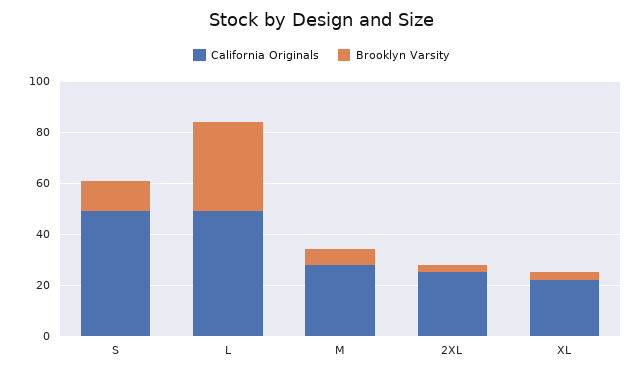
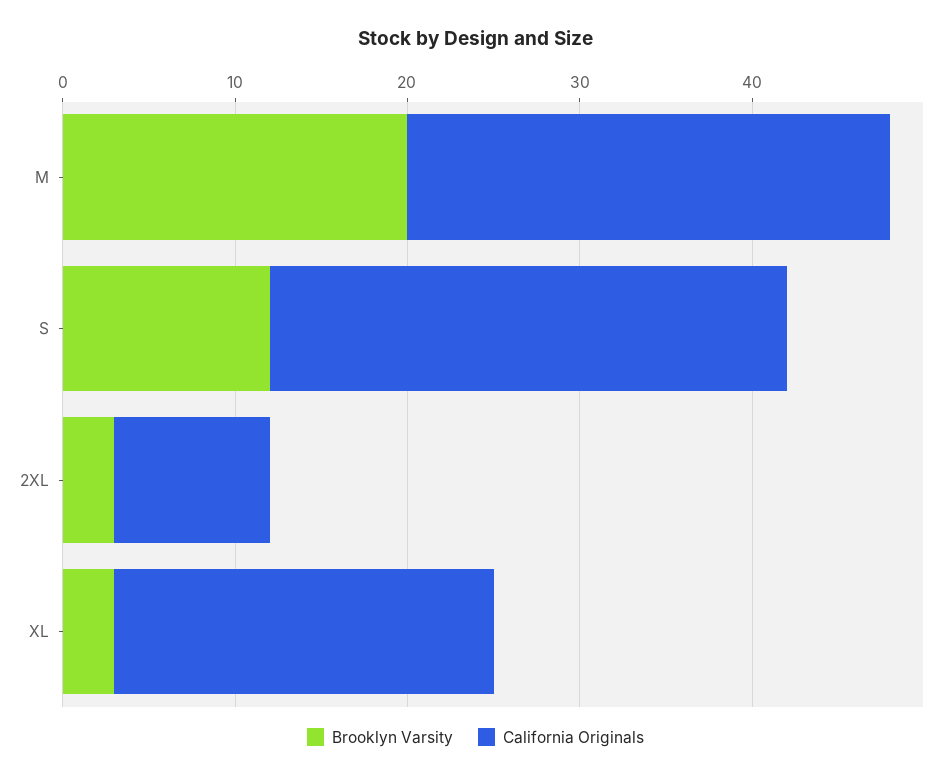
  {
    "California Originals": {
-     "S": 50,
+     "S": 30,
-     "L": 50,
      "M": 28,
-     "2XL": 25,
+     "2XL": 9,
      "XL": 22
    },
    "Brooklyn Varsity": {
      "S": 12,
-     "L": 35,
-     "M": 5,
+     "M": 20,
      "2XL": 3,
      "XL": 3
    }
  }

